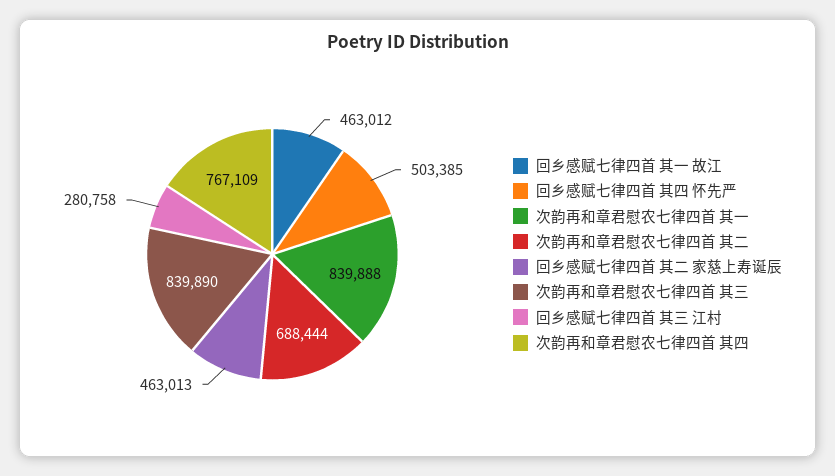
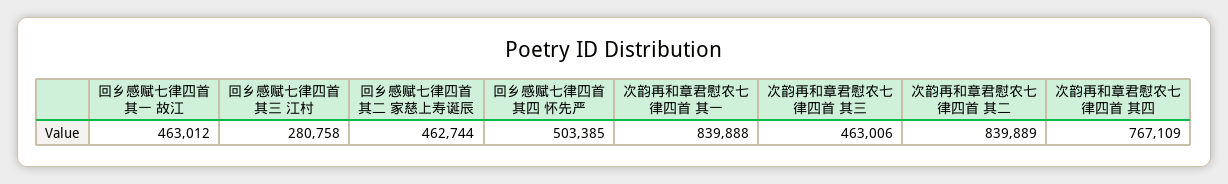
  {
    "回乡感赋七律四首 其一 故江": 463012,
    "回乡感赋七律四首 其四 怀先严": 503385,
    "次韵再和章君慰农七律四首 其一": 839888,
-   "次韵再和章君慰农七律四首 其二": 688444,
+   "次韵再和章君慰农七律四首 其二": 839889,
-   "回乡感赋七律四首 其二 家慈上寿诞辰": 463013,
+   "回乡感赋七律四首 其二 家慈上寿诞辰": 462744,
-   "次韵再和章君慰农七律四首 其三": 839890,
+   "次韵再和章君慰农七律四首 其三": 463006,
    "回乡感赋七律四首 其三 江村": 280758,
    "次韵再和章君慰农七律四首 其四": 767109
  }

